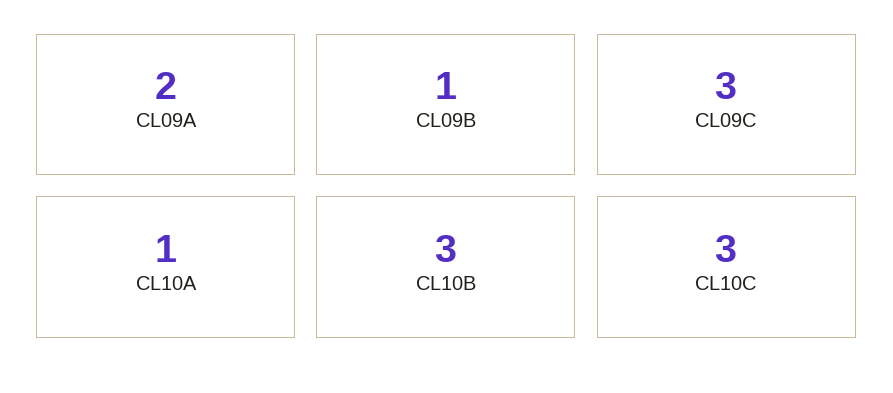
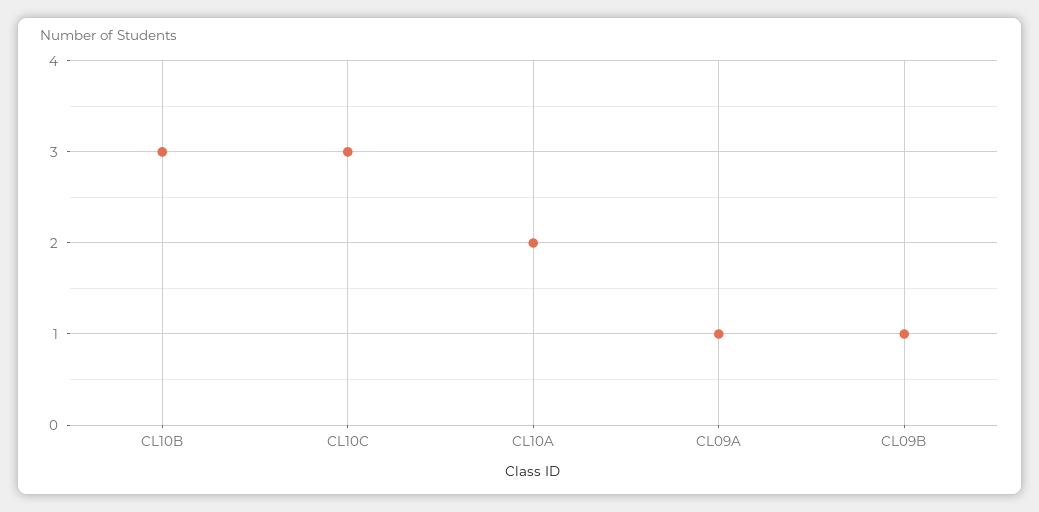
  {
-   "CL09A": 2,
+   "CL09A": 1,
    "CL09B": 1,
-   "CL09C": 3,
-   "CL10A": 1,
+   "CL10A": 2,
    "CL10B": 3,
    "CL10C": 3
  }

